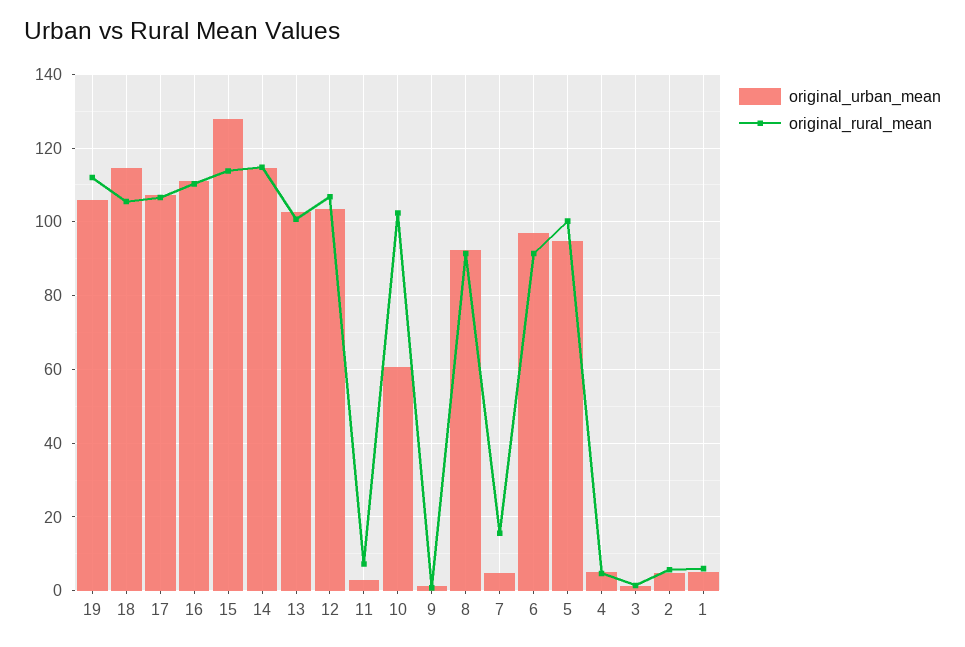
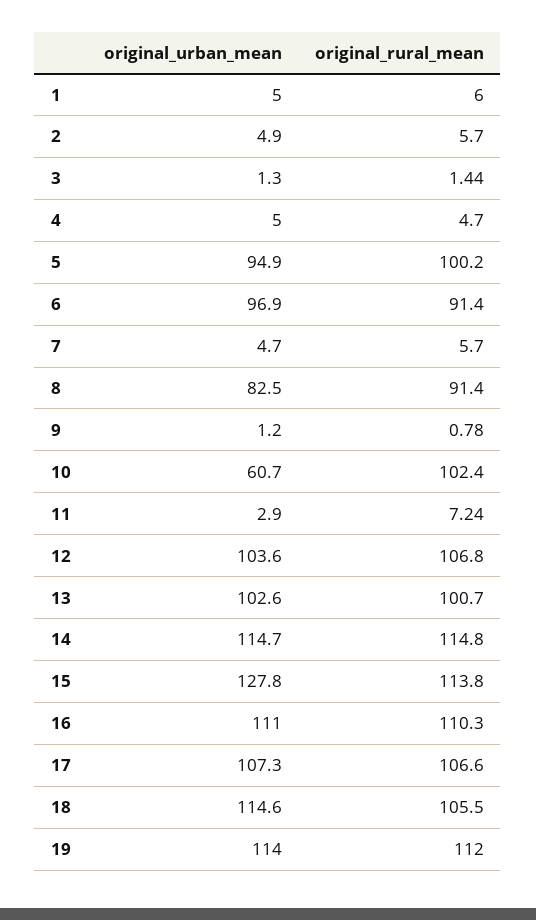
  {
    "original_urban_mean": {
-     "19": 106,
+     "19": 114,
      "18": 114.6,
      "17": 107.3,
      "16": 111,
      "15": 127.8,
      "14": 114.7,
      "13": 102.6,
      "12": 103.6,
      "11": 2.9,
      "10": 60.7,
      "9": 1.2,
-     "8": 92,
+     "8": 82.5,
      "7": 4.7,
      "6": 96.9,
      "5": 94.9,
      "4": 5,
      "3": 1.3,
      "2": 4.9,
      "1": 5
    },
    "original_rural_mean": {
      "19": 112,
      "18": 105.5,
      "17": 106.6,
      "16": 110.3,
      "15": 113.8,
      "14": 114.8,
      "13": 100.7,
      "12": 106.8,
      "11": 7.24,
      "10": 102.4,
      "9": 0.78,
      "8": 91.4,
-     "7": 16,
+     "7": 5.7,
      "6": 91.4,
      "5": 100.2,
      "4": 4.7,
      "3": 1.44,
      "2": 5.7,
      "1": 6
    }
  }

